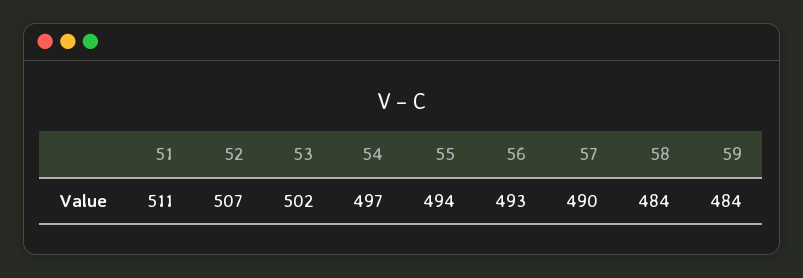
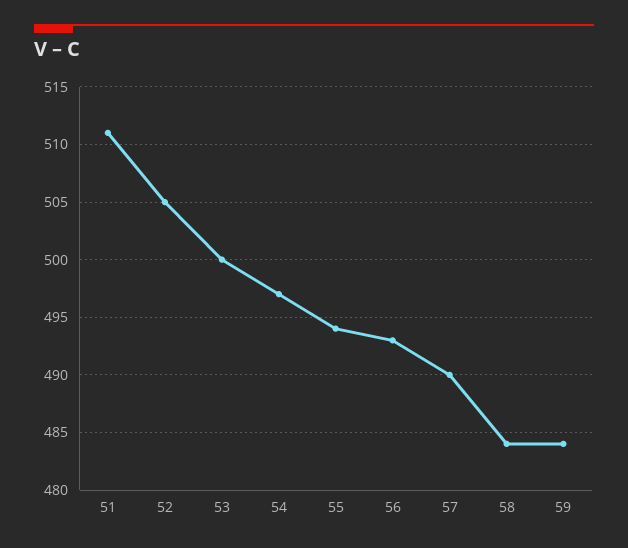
  {
    "51": 511,
-   "52": 507,
+   "52": 505,
-   "53": 502,
+   "53": 500,
    "54": 497,
    "55": 494,
    "56": 493,
    "57": 490,
    "58": 484,
    "59": 484
  }

